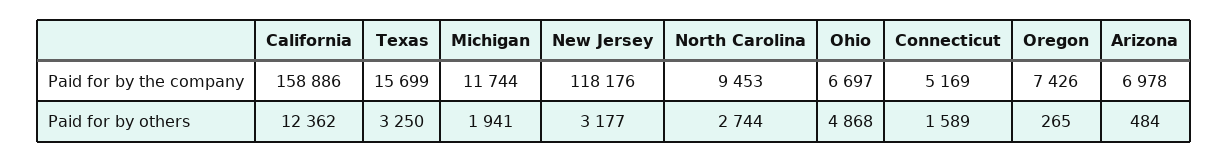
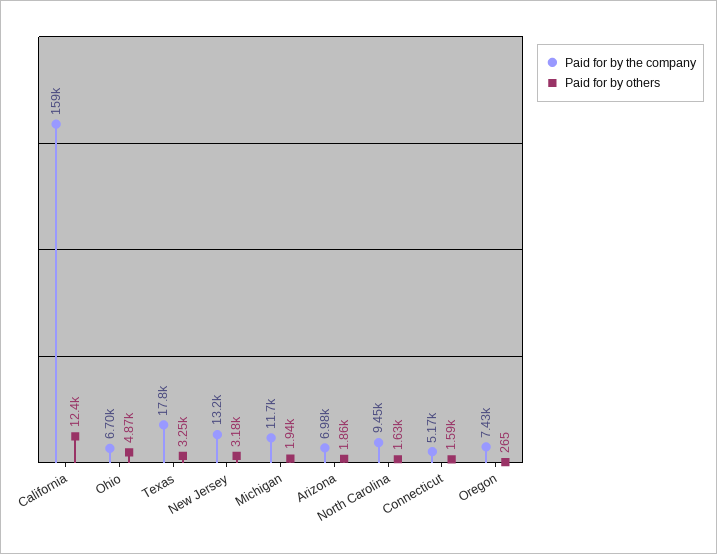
  {
    "Paid for by the company": {
      "California": 158886,
-     "Texas": 15699,
+     "Texas": 17800,
      "Michigan": 11744,
-     "New Jersey": 118176,
+     "New Jersey": 13200,
      "North Carolina": 9453,
      "Ohio": 6697,
      "Connecticut": 5169,
      "Oregon": 7426,
      "Arizona": 6978
    },
    "Paid for by others": {
      "California": 12362,
      "Texas": 3250,
      "Michigan": 1941,
      "New Jersey": 3177,
-     "North Carolina": 2744,
+     "North Carolina": 1630,
      "Ohio": 4868,
      "Connecticut": 1589,
      "Oregon": 265,
-     "Arizona": 484
+     "Arizona": 1860
    }
  }

